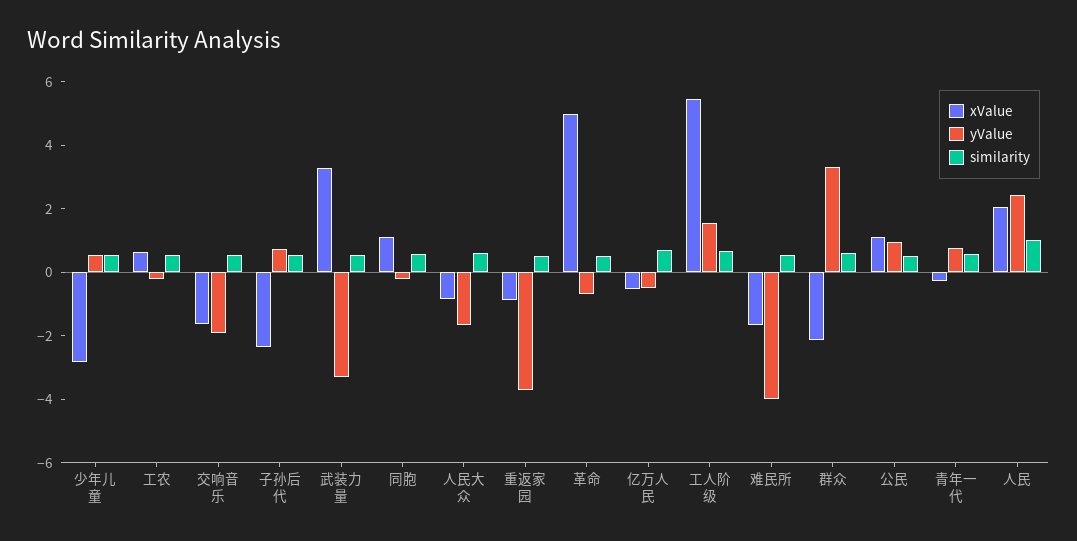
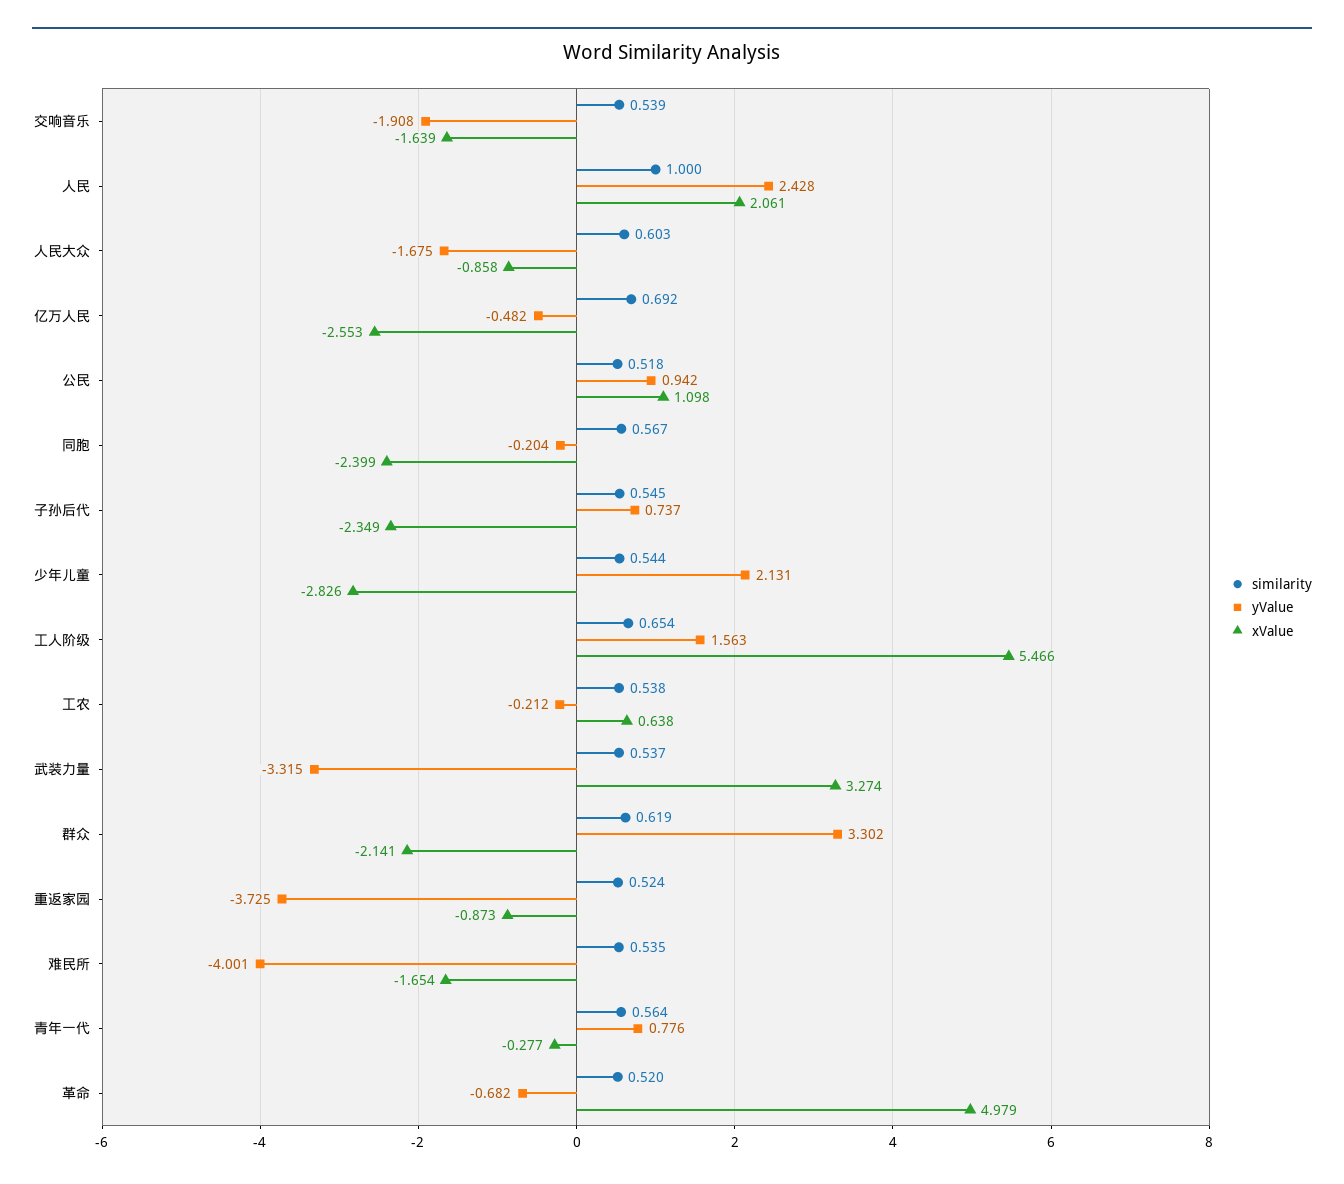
  {
    "xValue": {
      "少年儿童": -2.826,
      "工农": 0.638,
      "交响音乐": -1.639,
      "子孙后代": -2.349,
      "武装力量": 3.274,
-     "同胞": 1,
+     "同胞": -2.399,
      "人民大众": -0.858,
      "重返家园": -0.873,
      "革命": 4.979,
-     "亿万人民": -0.5,
+     "亿万人民": -2.553,
      "工人阶级": 5.466,
      "难民所": -1.654,
      "群众": -2.141,
      "公民": 1.098,
      "青年一代": -0.277,
      "人民": 2.061
    },
    "yValue": {
-     "少年儿童": 0.5,
+     "少年儿童": 2.131,
      "工农": -0.212,
      "交响音乐": -1.908,
      "子孙后代": 0.737,
      "武装力量": -3.315,
      "同胞": -0.204,
      "人民大众": -1.675,
      "重返家园": -3.725,
      "革命": -0.682,
      "亿万人民": -0.482,
      "工人阶级": 1.563,
      "难民所": -4.001,
      "群众": 3.302,
      "公民": 0.942,
      "青年一代": 0.776,
      "人民": 2.428
    },
    "similarity": {
      "少年儿童": 0.544,
      "工农": 0.538,
      "交响音乐": 0.539,
      "子孙后代": 0.545,
      "武装力量": 0.537,
      "同胞": 0.567,
      "人民大众": 0.603,
      "重返家园": 0.524,
      "革命": 0.52,
      "亿万人民": 0.692,
      "工人阶级": 0.654,
      "难民所": 0.535,
      "群众": 0.619,
      "公民": 0.518,
      "青年一代": 0.564,
      "人民": 1
    }
  }

